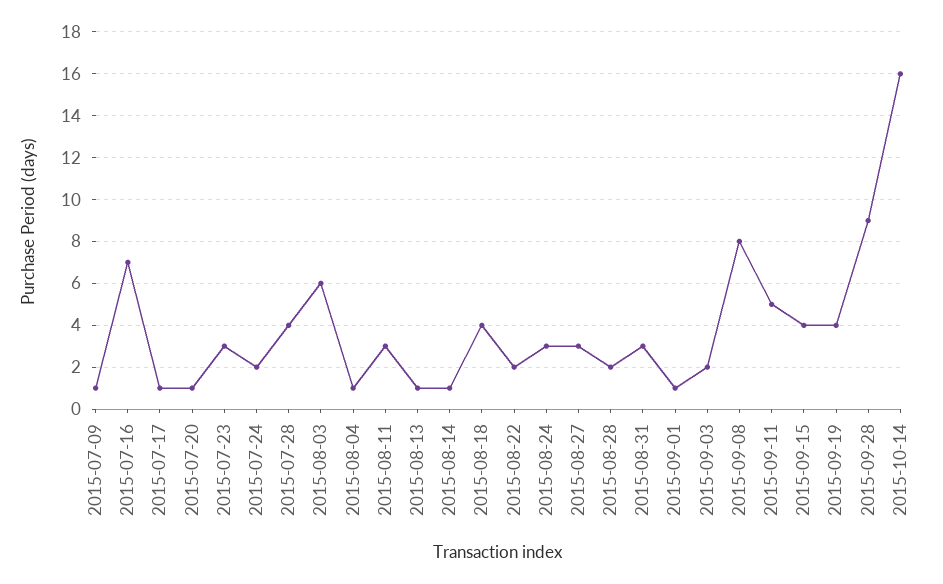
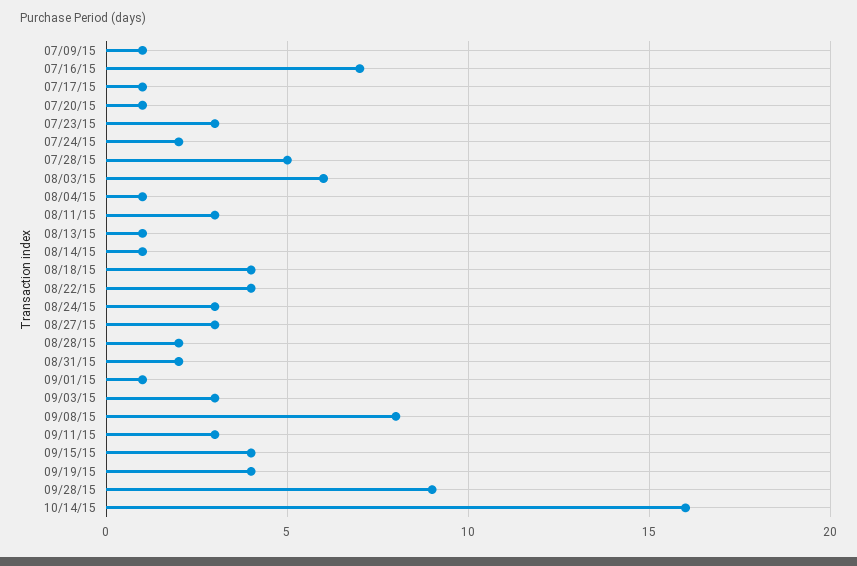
  {
    "2015-07-09": 1,
    "2015-07-16": 7,
    "2015-07-17": 1,
    "2015-07-20": 1,
    "2015-07-23": 3,
    "2015-07-24": 2,
-   "2015-07-28": 4,
+   "2015-07-28": 5,
    "2015-08-03": 6,
    "2015-08-04": 1,
    "2015-08-11": 3,
    "2015-08-13": 1,
    "2015-08-14": 1,
    "2015-08-18": 4,
-   "2015-08-22": 2,
+   "2015-08-22": 4,
    "2015-08-24": 3,
    "2015-08-27": 3,
    "2015-08-28": 2,
-   "2015-08-31": 3,
+   "2015-08-31": 2,
    "2015-09-01": 1,
-   "2015-09-03": 2,
+   "2015-09-03": 3,
    "2015-09-08": 8,
-   "2015-09-11": 5,
+   "2015-09-11": 3,
    "2015-09-15": 4,
    "2015-09-19": 4,
    "2015-09-28": 9,
    "2015-10-14": 16
  }

